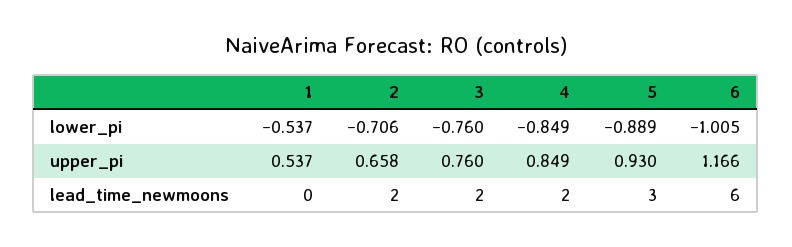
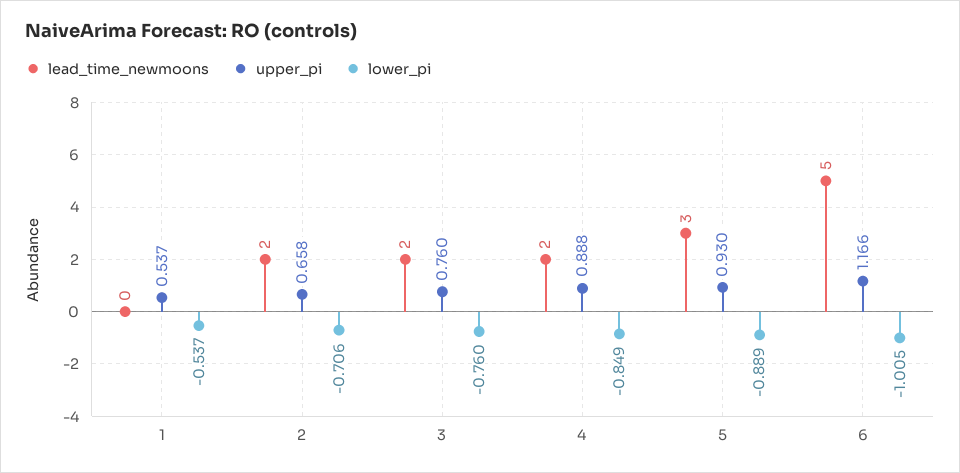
  {
    "lower_pi": {
      "1": -0.537,
      "2": -0.706,
      "3": -0.76,
      "4": -0.849,
      "5": -0.889,
      "6": -1.005
    },
    "upper_pi": {
      "1": 0.537,
      "2": 0.658,
      "3": 0.76,
-     "4": 0.849,
+     "4": 0.888,
      "5": 0.93,
      "6": 1.166
    },
    "lead_time_newmoons": {
      "1": 0,
      "2": 2,
      "3": 2,
      "4": 2,
      "5": 3,
-     "6": 6
+     "6": 5
    }
  }

